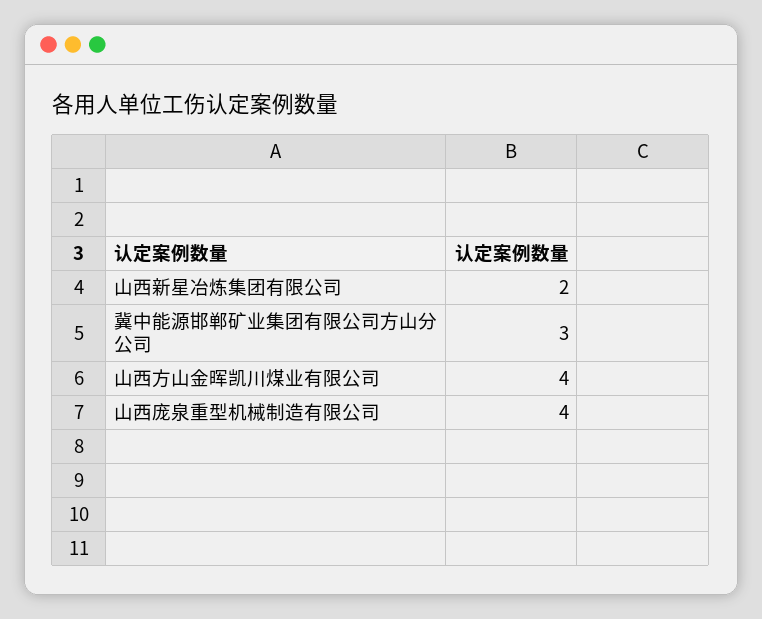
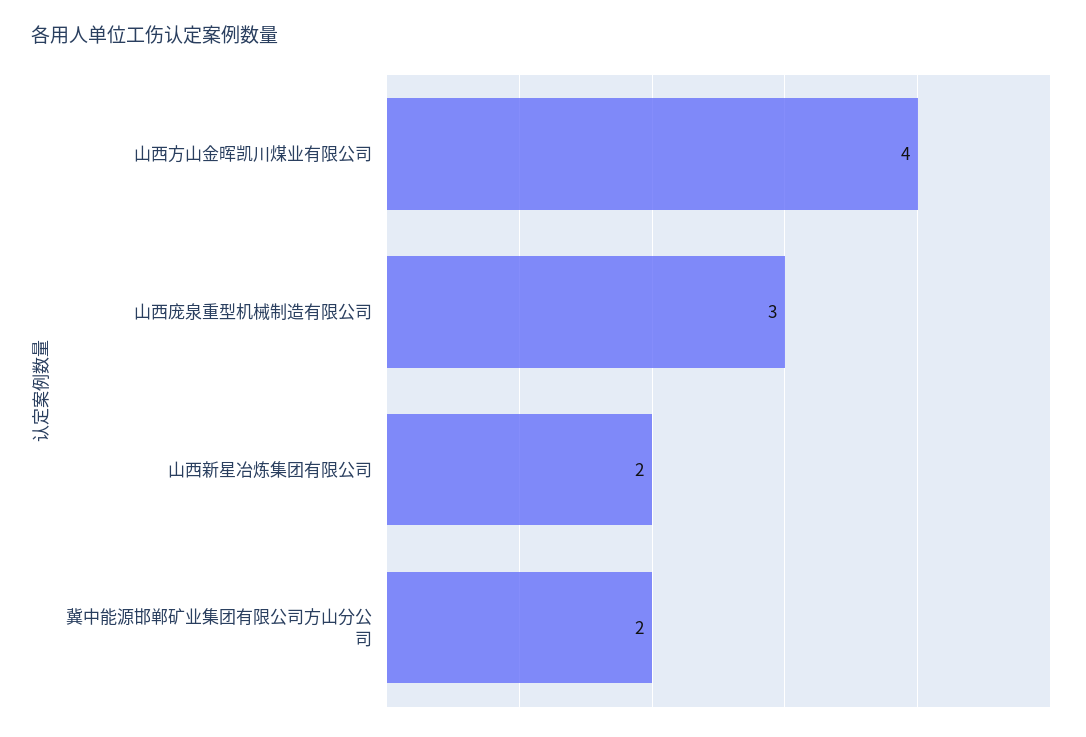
  {
    "山西新星冶炼集团有限公司": 2,
-   "冀中能源邯郸矿业集团有限公司方山分公司": 3,
+   "冀中能源邯郸矿业集团有限公司方山分公司": 2,
    "山西方山金晖凯川煤业有限公司": 4,
-   "山西庞泉重型机械制造有限公司": 4
+   "山西庞泉重型机械制造有限公司": 3
  }

